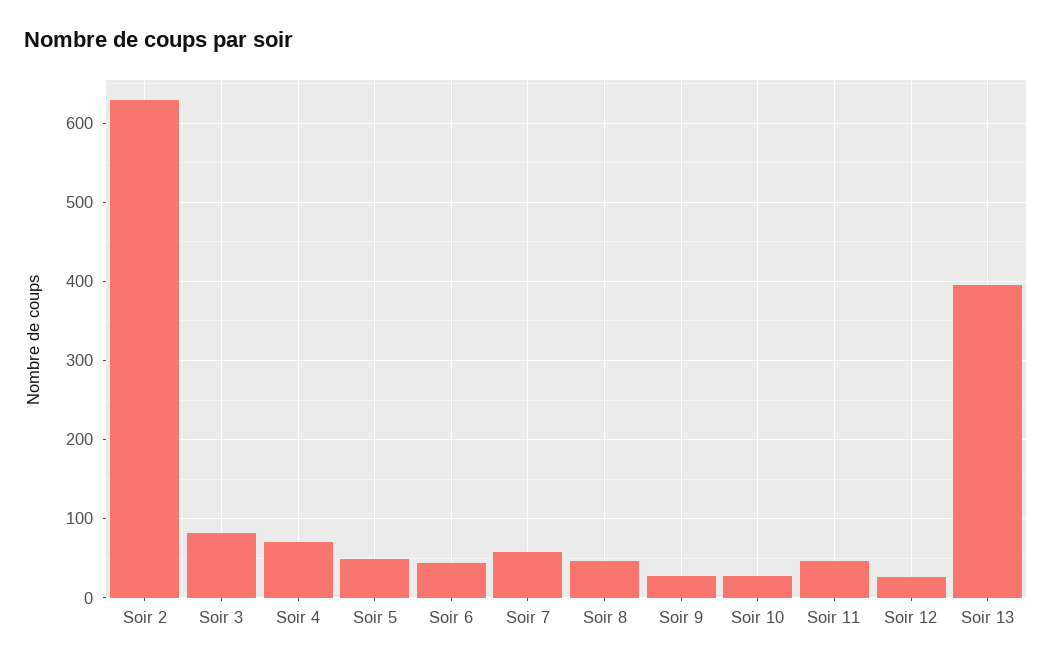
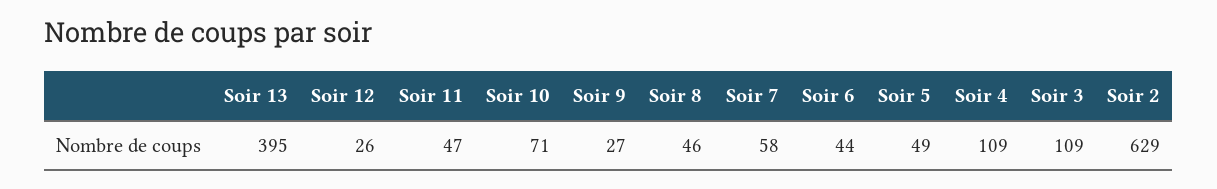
  {
    "Soir 2": 629,
-   "Soir 3": 80,
+   "Soir 3": 109,
-   "Soir 4": 70,
+   "Soir 4": 109,
    "Soir 5": 49,
    "Soir 6": 44,
    "Soir 7": 58,
    "Soir 8": 46,
    "Soir 9": 27,
-   "Soir 10": 30,
+   "Soir 10": 71,
    "Soir 11": 47,
    "Soir 12": 26,
    "Soir 13": 395
  }

